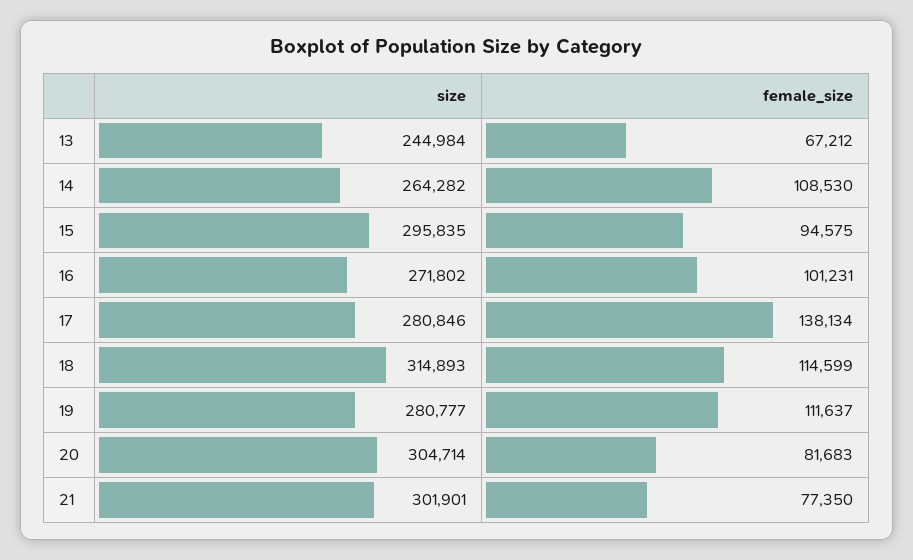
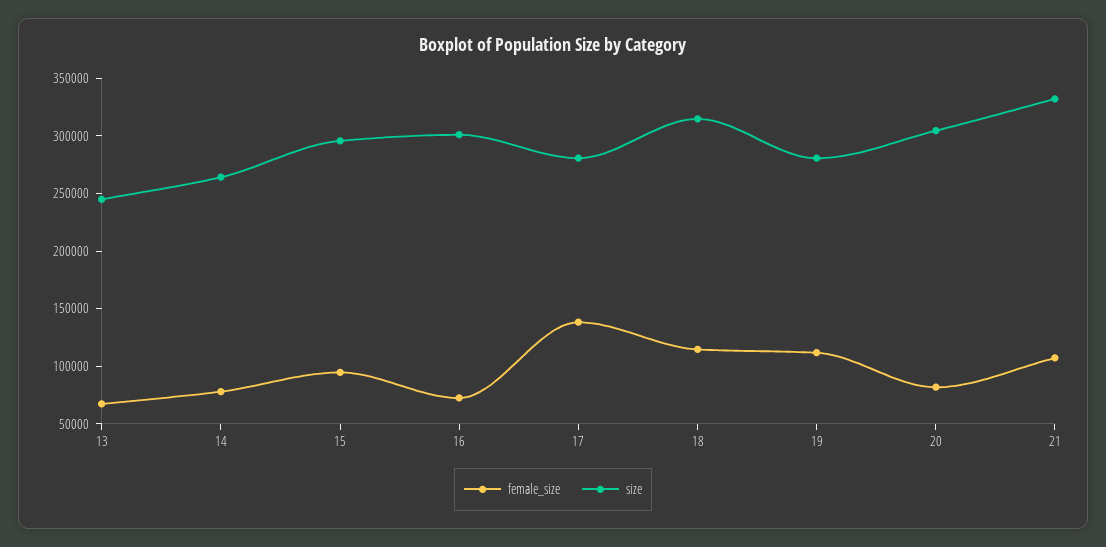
  {
    "size": {
      "13": 244984,
      "14": 264282,
      "15": 295835,
-     "16": 271802,
+     "16": 300000,
      "17": 280846,
      "18": 314893,
      "19": 280777,
      "20": 304714,
-     "21": 301901
+     "21": 330000
    },
    "female_size": {
      "13": 67212,
-     "14": 108530,
+     "14": 80000,
      "15": 94575,
-     "16": 101231,
+     "16": 70000,
      "17": 138134,
      "18": 114599,
      "19": 111637,
      "20": 81683,
-     "21": 77350
+     "21": 110000
    }
  }

